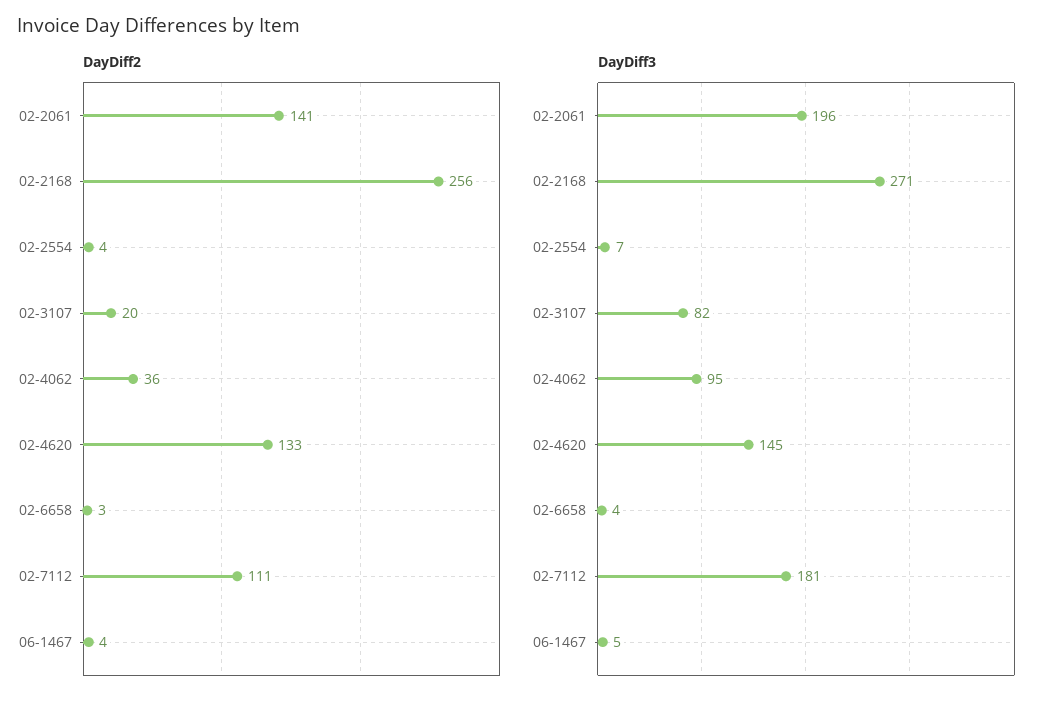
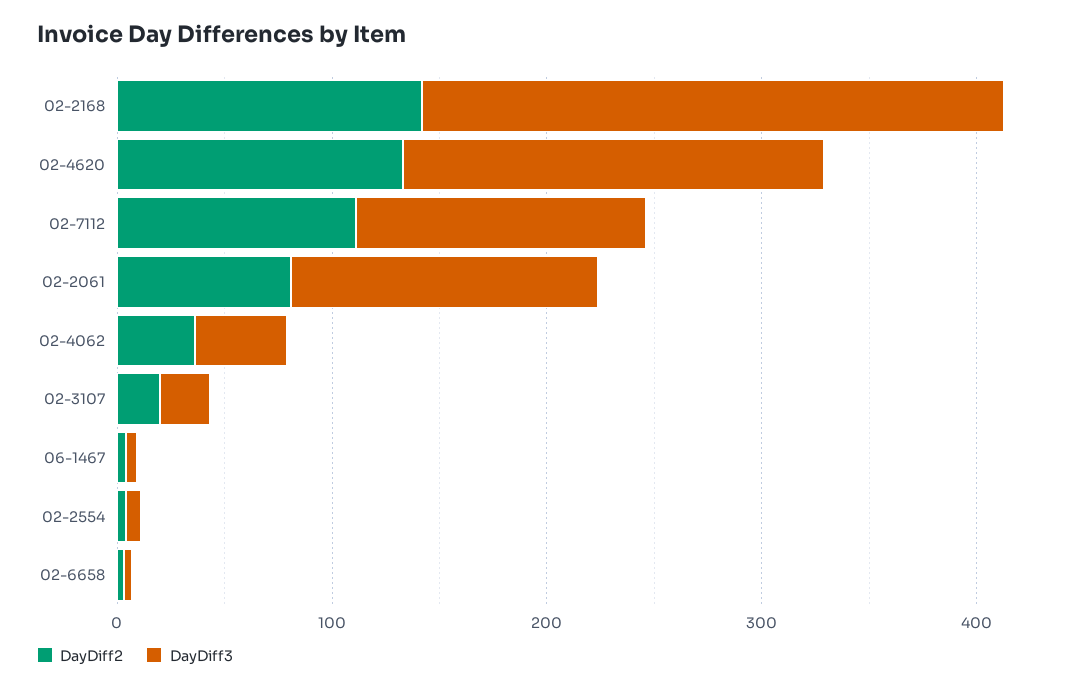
  {
    "DayDiff2": {
-     "02-2061": 141,
+     "02-2061": 80,
-     "02-2168": 256,
+     "02-2168": 140,
      "02-2554": 4,
      "02-3107": 20,
      "02-4062": 36,
      "02-4620": 133,
      "02-6658": 3,
      "02-7112": 111,
      "06-1467": 4
    },
    "DayDiff3": {
-     "02-2061": 196,
+     "02-2061": 140,
      "02-2168": 271,
      "02-2554": 7,
-     "02-3107": 82,
+     "02-3107": 20,
-     "02-4062": 95,
+     "02-4062": 40,
-     "02-4620": 145,
+     "02-4620": 200,
      "02-6658": 4,
-     "02-7112": 181,
+     "02-7112": 140,
      "06-1467": 5
    }
  }

